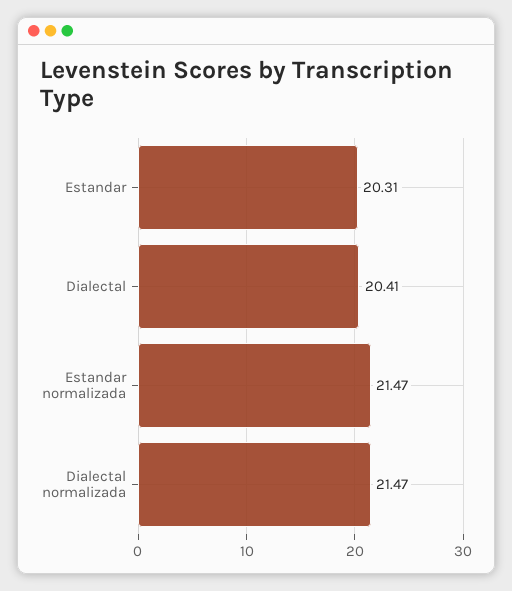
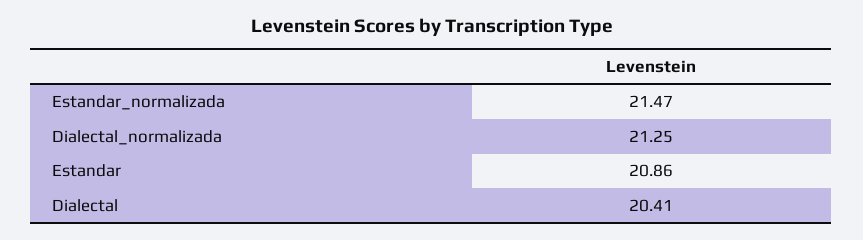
  {
-   "Estandar": 20.31,
+   "Estandar": 20.86,
    "Dialectal": 20.41,
    "Estandar normalizada": 21.47,
-   "Dialectal normalizada": 21.47
+   "Dialectal normalizada": 21.25
  }

